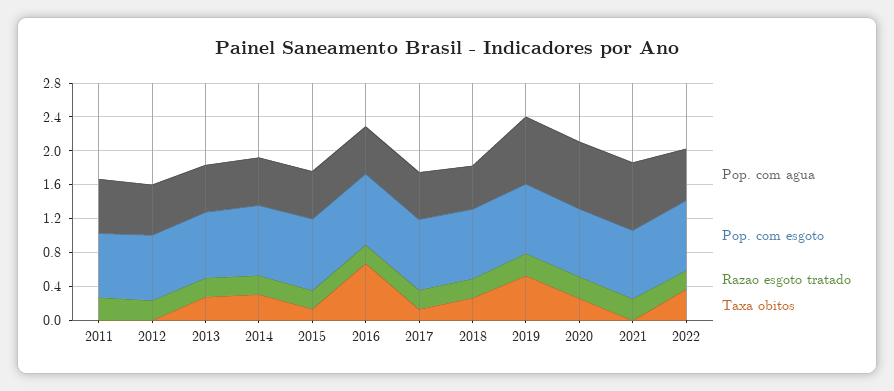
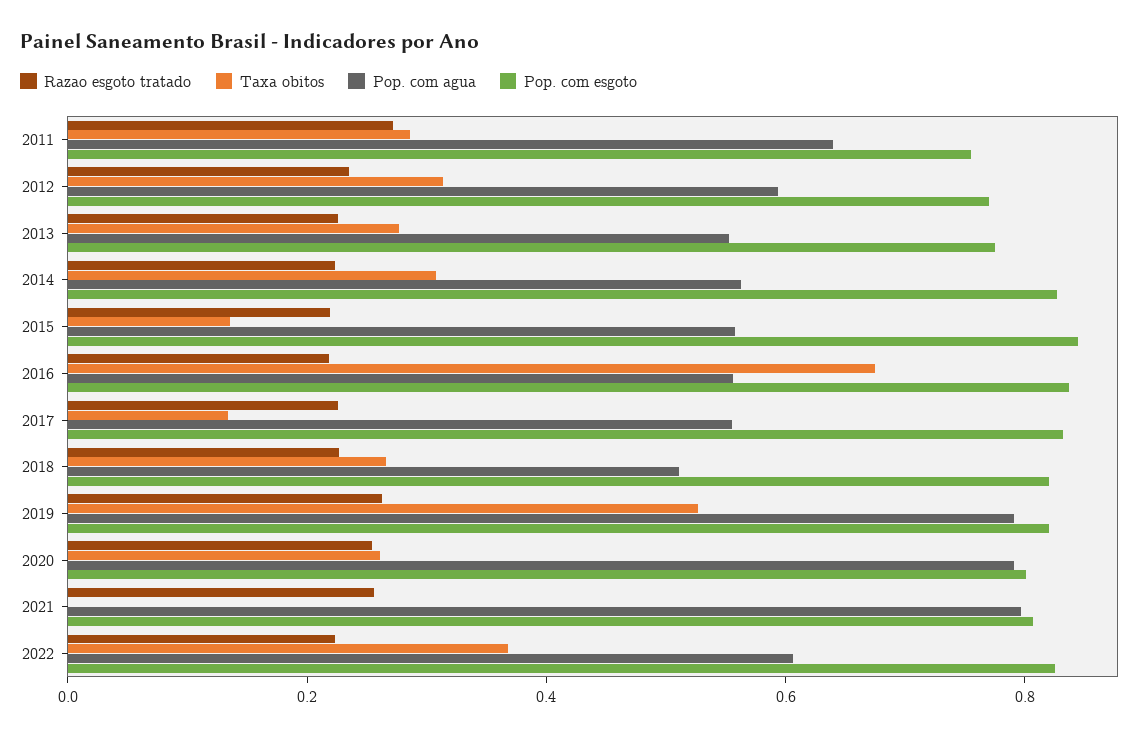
  {
    "Pop. com agua": {
      "2011": 0.65,
      "2012": 0.6,
      "2013": 0.55,
      "2014": 0.55,
      "2015": 0.55,
      "2016": 0.55,
      "2017": 0.55,
      "2018": 0.5,
      "2019": 0.8,
      "2020": 0.8,
      "2021": 0.8,
      "2022": 0.6
    },
    "Pop. com esgoto": {
      "2011": 0.75,
      "2012": 0.75,
      "2013": 0.8,
      "2014": 0.85,
      "2015": 0.85,
      "2016": 0.85,
      "2017": 0.85,
      "2018": 0.8,
      "2019": 0.8,
      "2020": 0.8,
      "2021": 0.8,
      "2022": 0.85
    },
    "Razao esgoto tratado": {
      "2011": 0.25,
      "2012": 0.25,
      "2013": 0.25,
      "2014": 0.2,
      "2015": 0.2,
      "2016": 0.2,
      "2017": 0.25,
      "2018": 0.25,
      "2019": 0.25,
      "2020": 0.25,
      "2021": 0.25,
      "2022": 0.2
    },
    "Taxa obitos": {
-     "2011": 0,
+     "2011": 0.3,
-     "2012": 0,
+     "2012": 0.3,
      "2013": 0.3,
      "2014": 0.3,
      "2015": 0.15,
      "2016": 0.7,
      "2017": 0.15,
      "2018": 0.25,
      "2019": 0.55,
      "2020": 0.25,
      "2021": 0,
      "2022": 0.35
    }
  }

